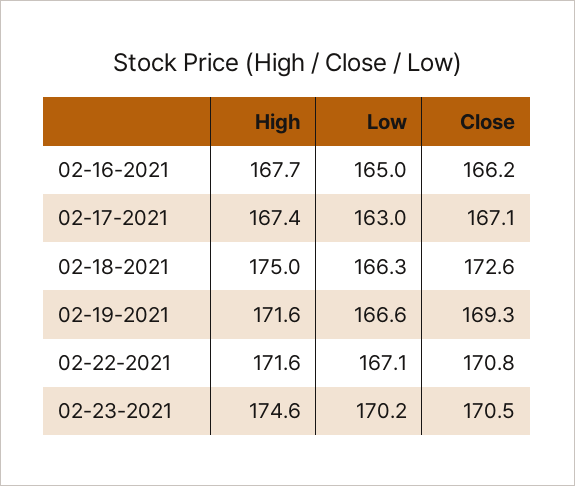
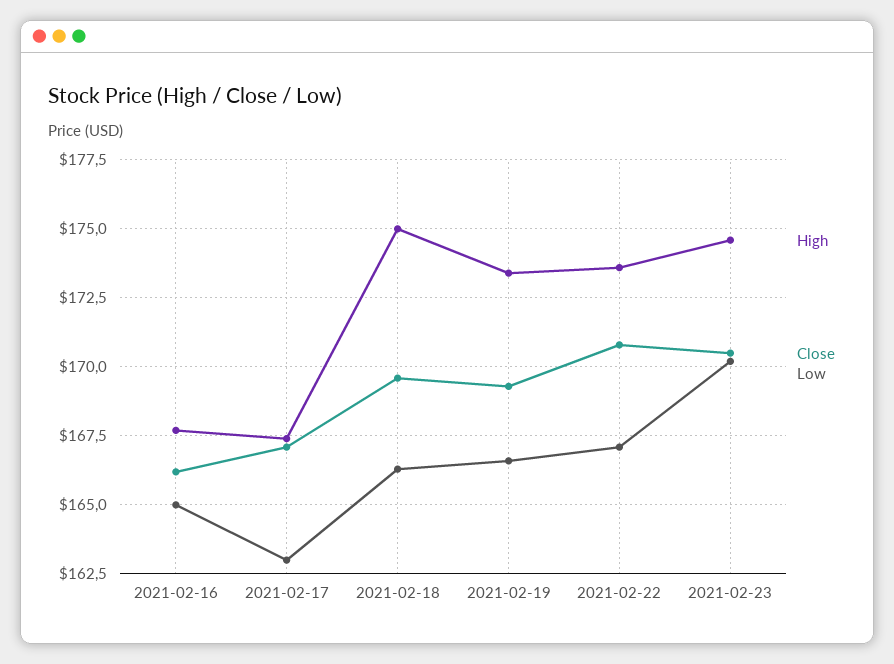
  {
    "High": {
      "02-16-2021": 167.7,
      "02-17-2021": 167.4,
      "02-18-2021": 175,
-     "02-19-2021": 171.6,
+     "02-19-2021": 173.5,
-     "02-22-2021": 171.6,
+     "02-22-2021": 173.5,
      "02-23-2021": 174.6
    },
    "Low": {
      "02-16-2021": 165,
      "02-17-2021": 163,
      "02-18-2021": 166.3,
      "02-19-2021": 166.6,
      "02-22-2021": 167.1,
      "02-23-2021": 170.2
    },
    "Close": {
      "02-16-2021": 166.2,
      "02-17-2021": 167.1,
-     "02-18-2021": 172.6,
+     "02-18-2021": 169.5,
      "02-19-2021": 169.3,
      "02-22-2021": 170.8,
      "02-23-2021": 170.5
    }
  }

